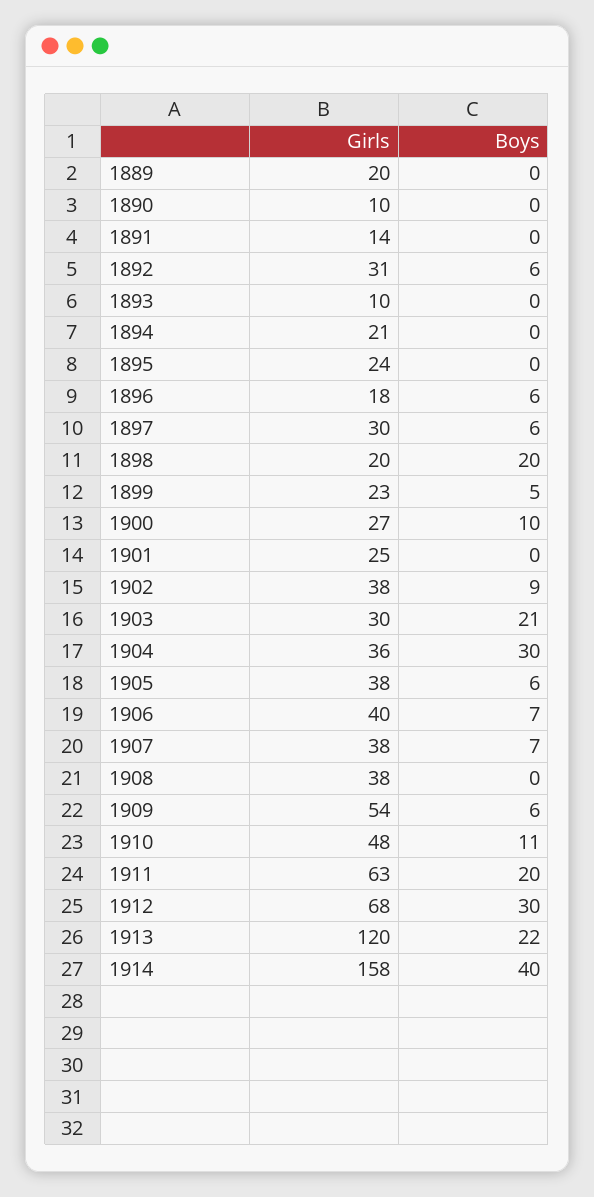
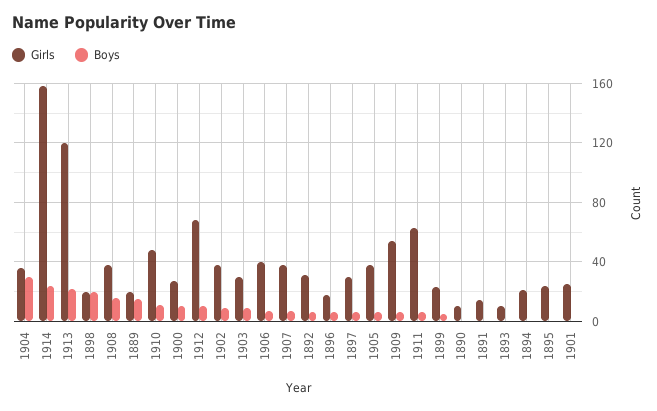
  {
    "Girls": {
      "1889": 20,
      "1890": 10,
      "1891": 14,
      "1892": 31,
      "1893": 10,
      "1894": 21,
      "1895": 24,
      "1896": 18,
      "1897": 30,
      "1898": 20,
      "1899": 23,
      "1900": 27,
      "1901": 25,
      "1902": 38,
      "1903": 30,
      "1904": 36,
      "1905": 38,
      "1906": 40,
      "1907": 38,
      "1908": 38,
      "1909": 54,
      "1910": 48,
      "1911": 63,
      "1912": 68,
      "1913": 120,
      "1914": 158
    },
    "Boys": {
-     "1889": 0,
+     "1889": 15,
      "1890": 0,
      "1891": 0,
      "1892": 6,
      "1893": 0,
      "1894": 0,
      "1895": 0,
      "1896": 6,
      "1897": 6,
      "1898": 20,
      "1899": 5,
      "1900": 10,
      "1901": 0,
      "1902": 9,
-     "1903": 21,
+     "1903": 10,
      "1904": 30,
      "1905": 6,
      "1906": 7,
      "1907": 7,
-     "1908": 0,
+     "1908": 15,
      "1909": 6,
      "1910": 11,
-     "1911": 20,
+     "1911": 5,
-     "1912": 30,
+     "1912": 10,
      "1913": 22,
-     "1914": 40
+     "1914": 25
    }
  }

